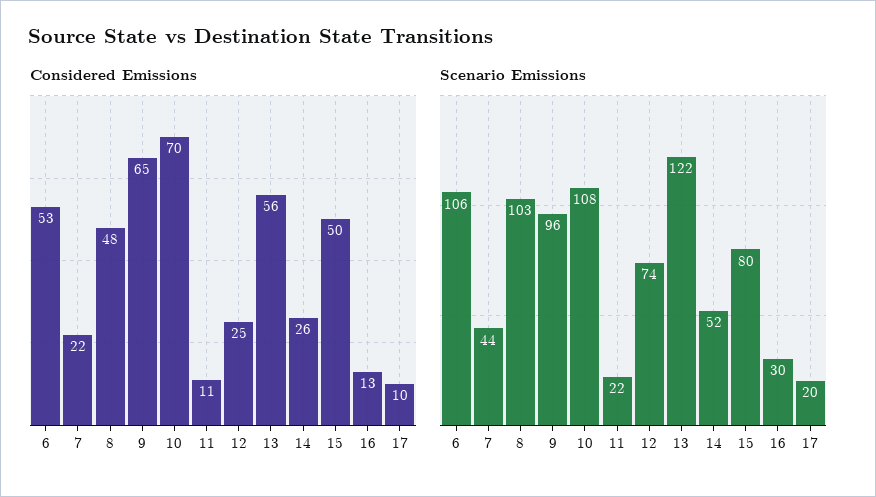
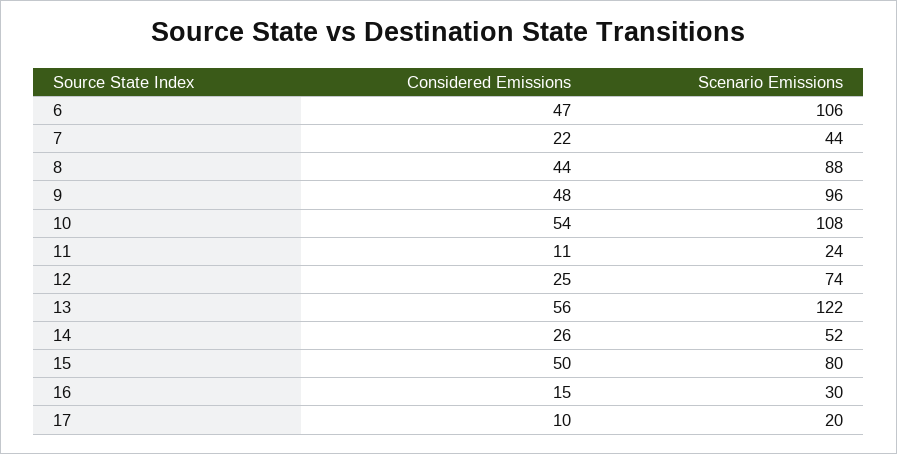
  {
    "Considered Emissions": {
-     "6": 53,
+     "6": 47,
      "7": 22,
-     "8": 48,
+     "8": 44,
-     "9": 65,
+     "9": 48,
-     "10": 70,
+     "10": 54,
      "11": 11,
      "12": 25,
      "13": 56,
      "14": 26,
      "15": 50,
-     "16": 13,
+     "16": 15,
      "17": 10
    },
    "Scenario Emissions": {
      "6": 106,
      "7": 44,
-     "8": 103,
+     "8": 88,
      "9": 96,
      "10": 108,
-     "11": 22,
+     "11": 24,
      "12": 74,
      "13": 122,
      "14": 52,
      "15": 80,
      "16": 30,
      "17": 20
    }
  }

